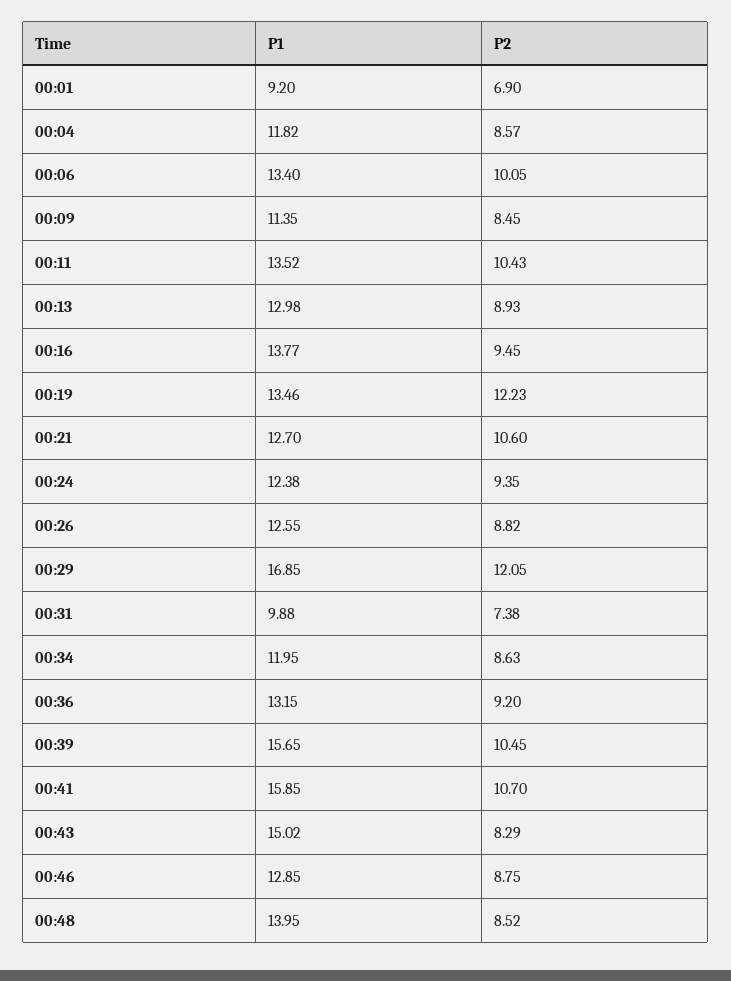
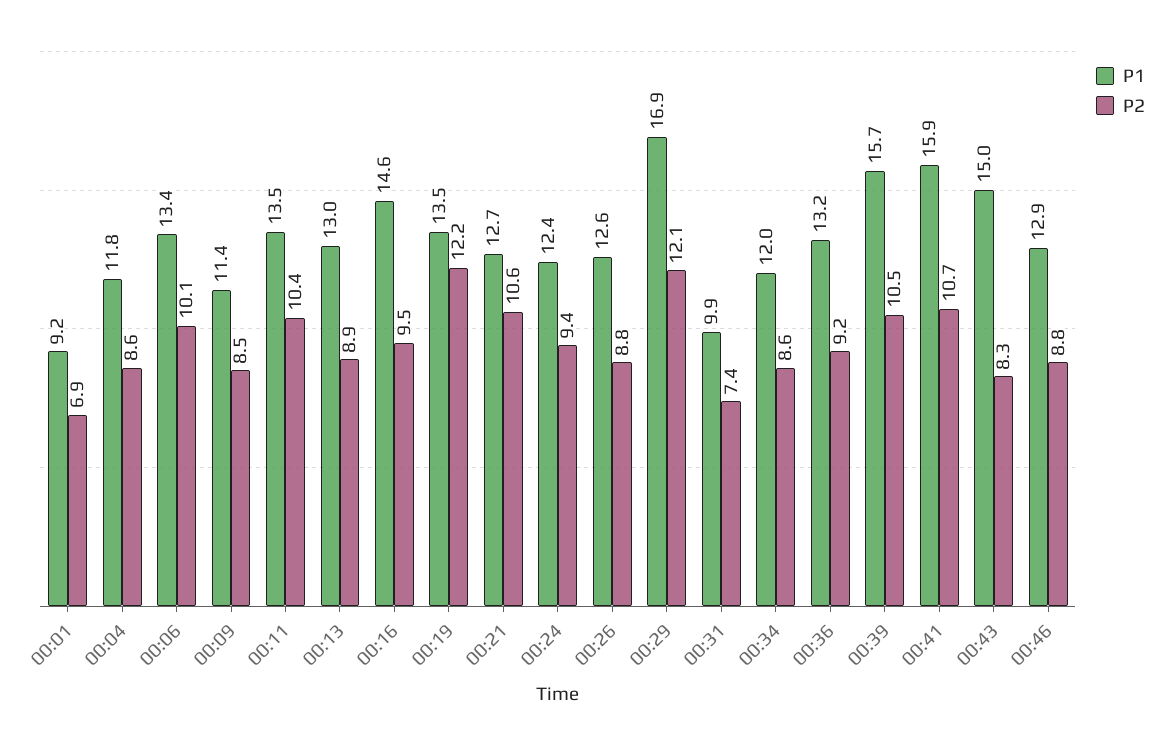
  {
    "P1": {
      "00:01": 9.2,
      "00:04": 11.82,
      "00:06": 13.4,
      "00:09": 11.35,
      "00:11": 13.52,
      "00:13": 12.98,
-     "00:16": 13.77,
+     "00:16": 14.6,
      "00:19": 13.46,
      "00:21": 12.7,
      "00:24": 12.38,
      "00:26": 12.55,
      "00:29": 16.85,
      "00:31": 9.88,
      "00:34": 11.95,
      "00:36": 13.15,
      "00:39": 15.65,
      "00:41": 15.85,
      "00:43": 15.02,
-     "00:46": 12.85,
+     "00:46": 12.85
-     "00:48": 13.95
    },
    "P2": {
      "00:01": 6.9,
      "00:04": 8.57,
      "00:06": 10.05,
      "00:09": 8.45,
      "00:11": 10.43,
      "00:13": 8.93,
      "00:16": 9.45,
      "00:19": 12.23,
      "00:21": 10.6,
      "00:24": 9.35,
      "00:26": 8.82,
      "00:29": 12.05,
      "00:31": 7.38,
      "00:34": 8.63,
      "00:36": 9.2,
      "00:39": 10.45,
      "00:41": 10.7,
      "00:43": 8.29,
-     "00:46": 8.75,
+     "00:46": 8.75
-     "00:48": 8.52
    }
  }

